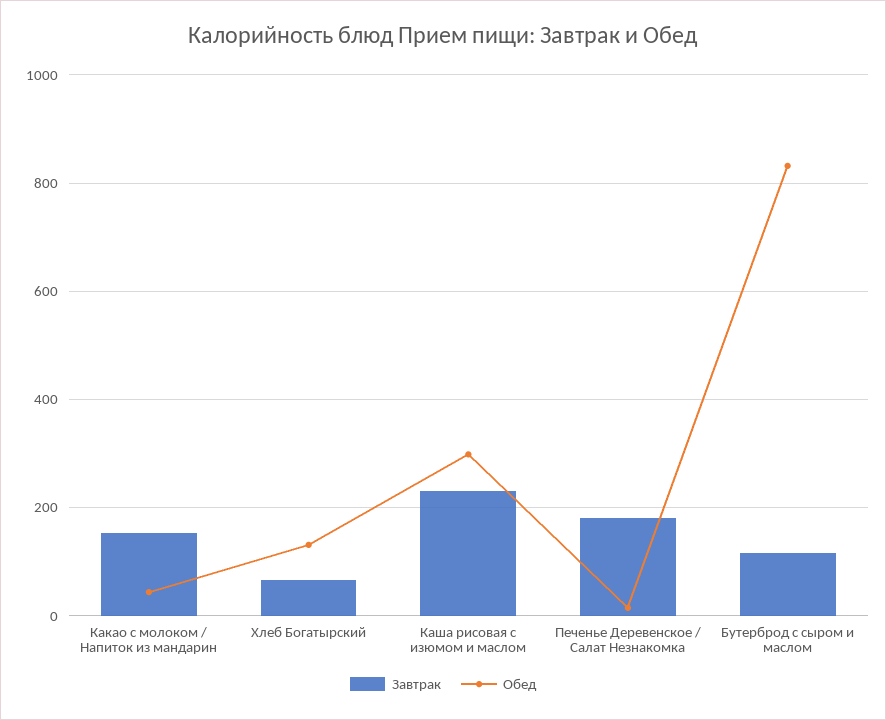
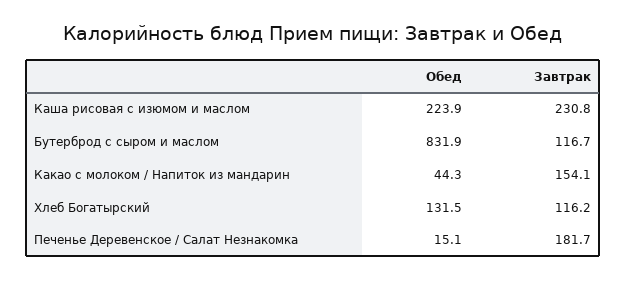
  {
    "Завтрак": {
      "Какао с молоком / Напиток из мандарин": 154.1,
-     "Хлеб Богатырский": 60,
+     "Хлеб Богатырский": 116.2,
      "Каша рисовая с изюмом и маслом": 230.8,
      "Печенье Деревенское / Салат Незнакомка": 181.7,
      "Бутерброд с сыром и маслом": 116.7
    },
    "Обед": {
      "Какао с молоком / Напиток из мандарин": 44.3,
      "Хлеб Богатырский": 131.5,
-     "Каша рисовая с изюмом и маслом": 300,
+     "Каша рисовая с изюмом и маслом": 223.9,
      "Печенье Деревенское / Салат Незнакомка": 15.1,
      "Бутерброд с сыром и маслом": 831.9
    }
  }

